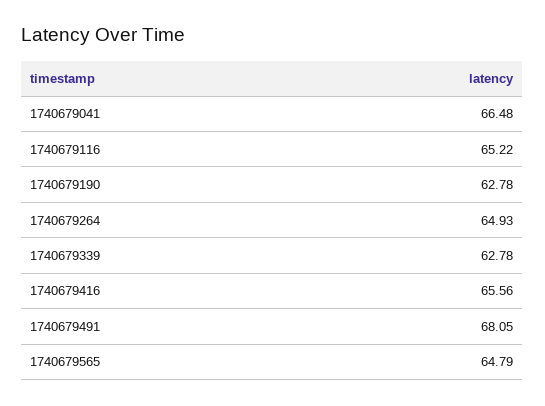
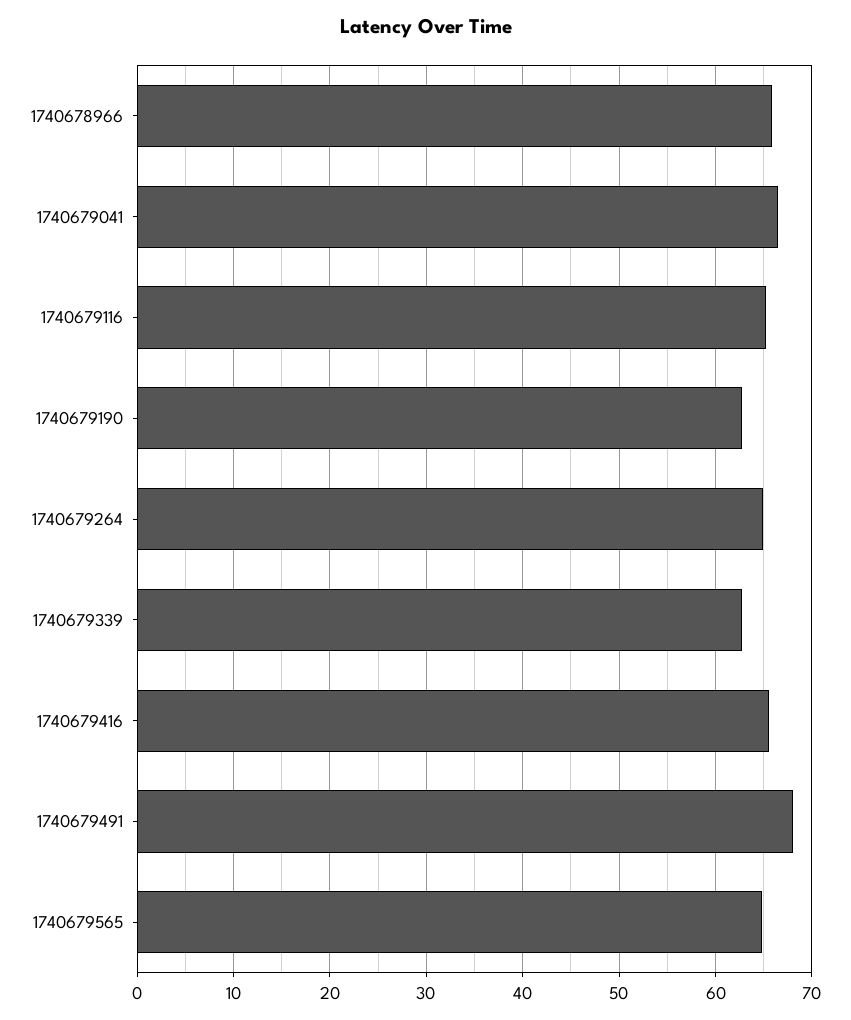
  {
    "1740679041": 66.48,
    "1740679116": 65.22,
    "1740679190": 62.78,
    "1740679264": 64.93,
    "1740679339": 62.78,
    "1740679416": 65.56,
    "1740679491": 68.05,
-   "1740679565": 64.79
+   "1740679565": 64.79,
+   "1740678966": 66
  }

